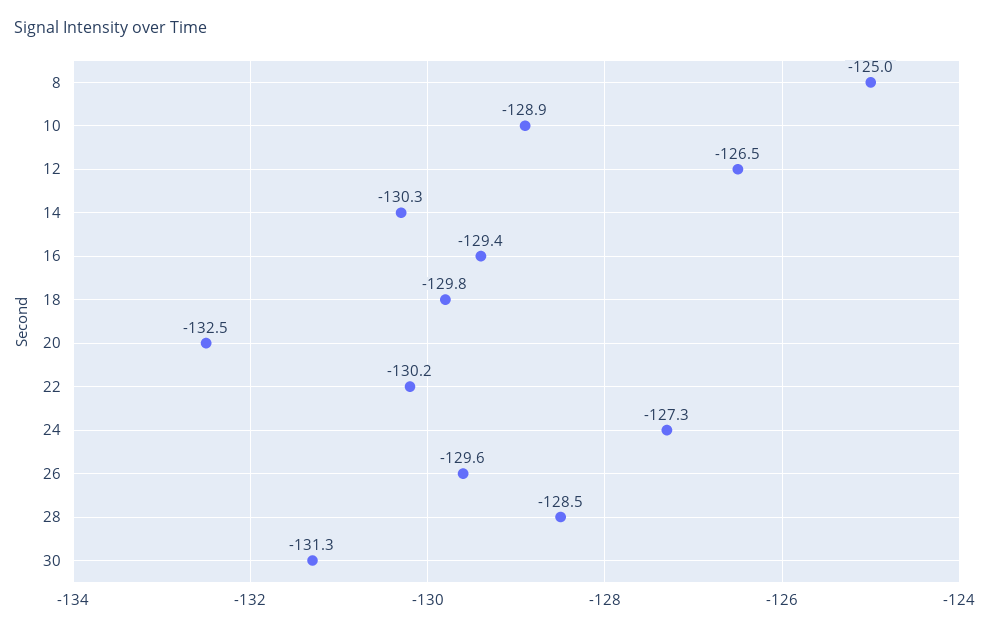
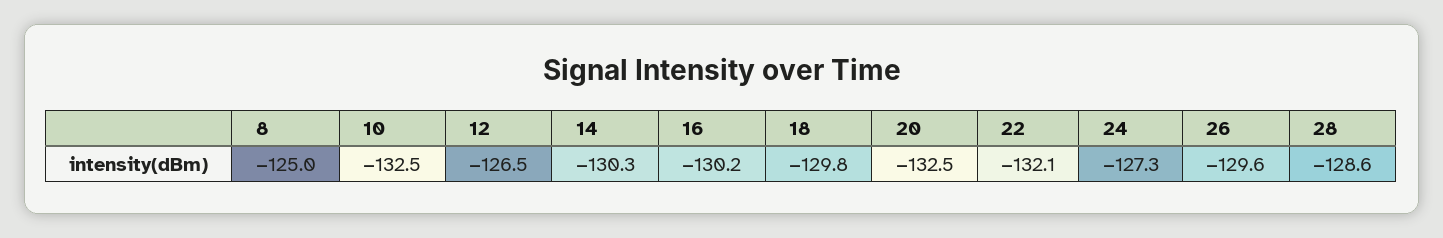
  {
    "8": -125,
-   "10": -128.9,
+   "10": -132.5,
    "12": -126.5,
    "14": -130.3,
-   "16": -129.4,
+   "16": -130.2,
    "18": -129.8,
    "20": -132.5,
-   "22": -130.2,
+   "22": -132.1,
    "24": -127.3,
    "26": -129.6,
-   "28": -128.5,
+   "28": -128.6
-   "30": -131.3
  }

